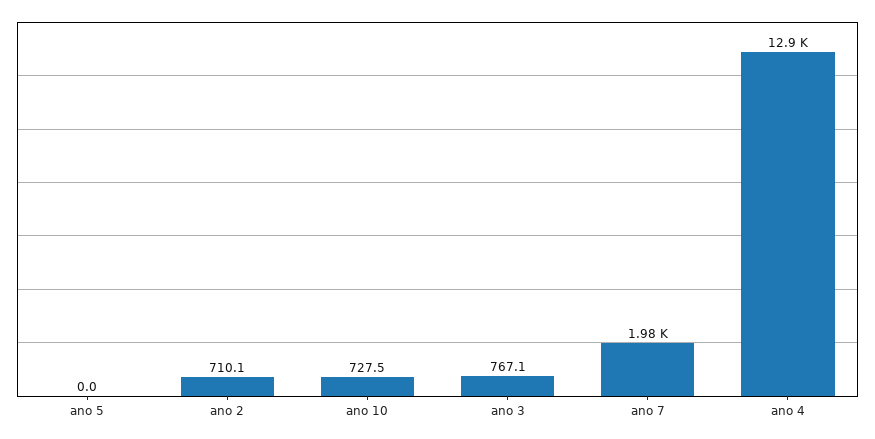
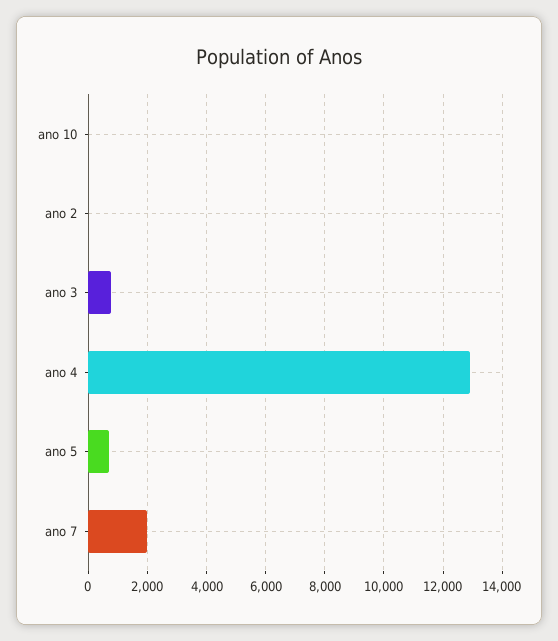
  {
-   "ano 5": 0,
+   "ano 5": 750,
-   "ano 2": 710.1,
+   "ano 2": 0,
-   "ano 10": 727.5,
+   "ano 10": 0,
    "ano 3": 767.1,
    "ano 7": 1980,
    "ano 4": 12900
  }

